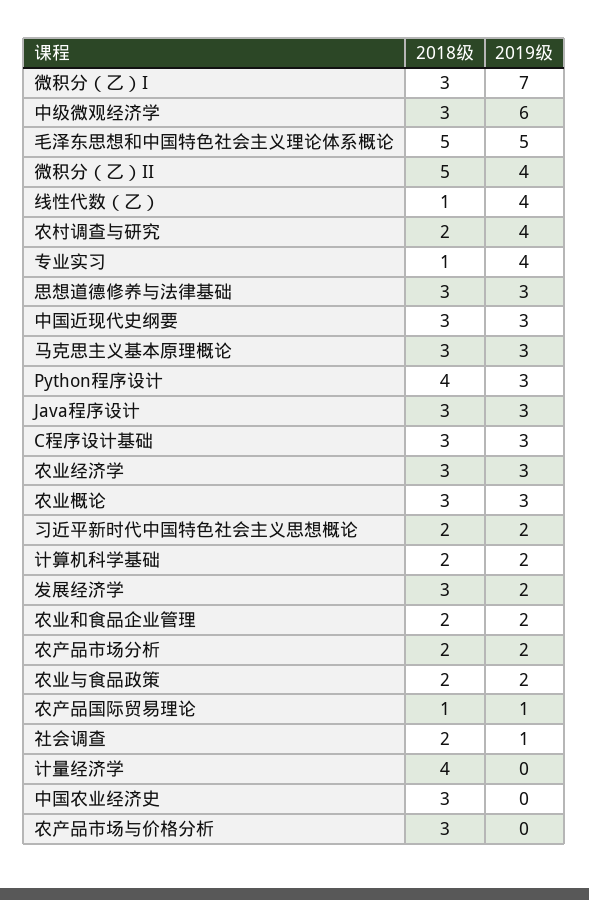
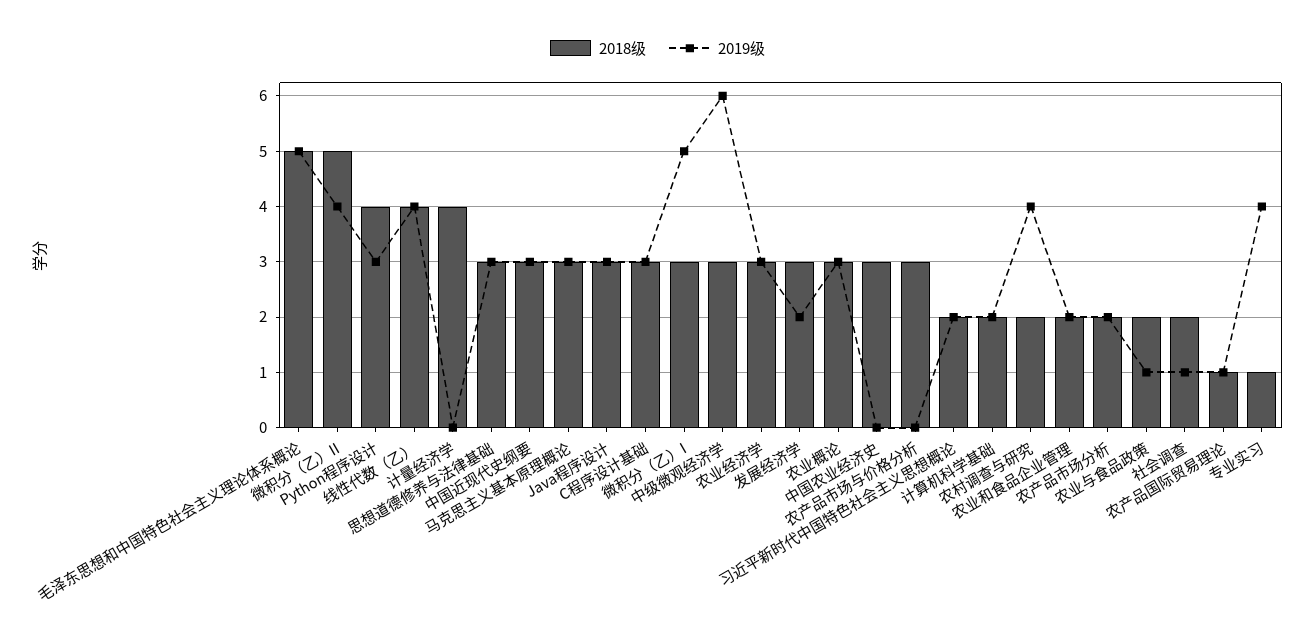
  {
    "2018级": {
      "微积分（乙）I": 3,
      "中级微观经济学": 3,
      "毛泽东思想和中国特色社会主义理论体系概论": 5,
      "微积分（乙）II": 5,
-     "线性代数（乙）": 1,
+     "线性代数（乙）": 4,
      "农村调查与研究": 2,
      "专业实习": 1,
      "思想道德修养与法律基础": 3,
      "中国近现代史纲要": 3,
      "马克思主义基本原理概论": 3,
      "Python程序设计": 4,
      "Java程序设计": 3,
      "C程序设计基础": 3,
      "农业经济学": 3,
      "农业概论": 3,
      "习近平新时代中国特色社会主义思想概论": 2,
      "计算机科学基础": 2,
      "发展经济学": 3,
      "农业和食品企业管理": 2,
      "农产品市场分析": 2,
      "农业与食品政策": 2,
      "农产品国际贸易理论": 1,
      "社会调查": 2,
      "计量经济学": 4,
      "中国农业经济史": 3,
      "农产品市场与价格分析": 3
    },
    "2019级": {
-     "微积分（乙）I": 7,
+     "微积分（乙）I": 5,
      "中级微观经济学": 6,
      "毛泽东思想和中国特色社会主义理论体系概论": 5,
      "微积分（乙）II": 4,
      "线性代数（乙）": 4,
      "农村调查与研究": 4,
      "专业实习": 4,
      "思想道德修养与法律基础": 3,
      "中国近现代史纲要": 3,
      "马克思主义基本原理概论": 3,
      "Python程序设计": 3,
      "Java程序设计": 3,
      "C程序设计基础": 3,
      "农业经济学": 3,
      "农业概论": 3,
      "习近平新时代中国特色社会主义思想概论": 2,
      "计算机科学基础": 2,
      "发展经济学": 2,
      "农业和食品企业管理": 2,
      "农产品市场分析": 2,
-     "农业与食品政策": 2,
+     "农业与食品政策": 1,
      "农产品国际贸易理论": 1,
      "社会调查": 1,
      "计量经济学": 0,
      "中国农业经济史": 0,
      "农产品市场与价格分析": 0
    }
  }

